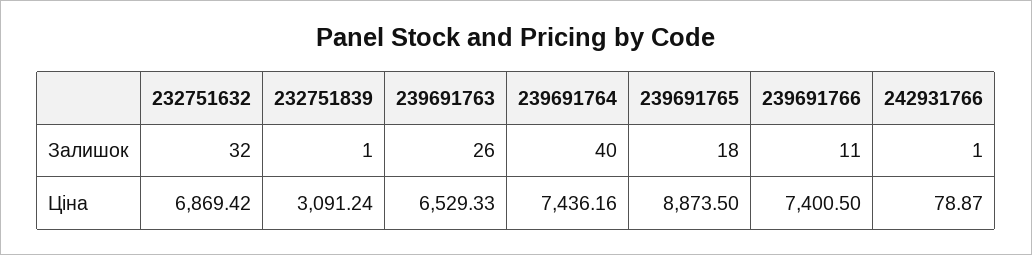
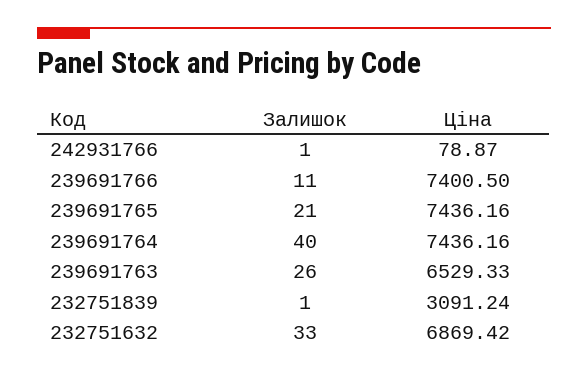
  {
    "232751632": {
-     "Залишок": 32,
+     "Залишок": 33,
      "Ціна": 6869.42
    },
    "232751839": {
      "Залишок": 1,
      "Ціна": 3091.24
    },
    "239691763": {
      "Залишок": 26,
      "Ціна": 6529.33
    },
    "239691764": {
      "Залишок": 40,
      "Ціна": 7436.16
    },
    "239691765": {
-     "Залишок": 18,
+     "Залишок": 21,
-     "Ціна": 8873.5
+     "Ціна": 7436.16
    },
    "239691766": {
      "Залишок": 11,
      "Ціна": 7400.5
    },
    "242931766": {
      "Залишок": 1,
      "Ціна": 78.87
    }
  }

